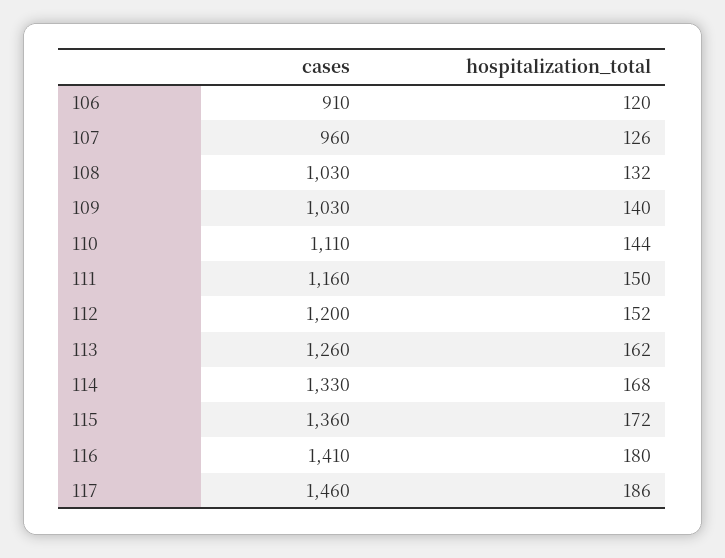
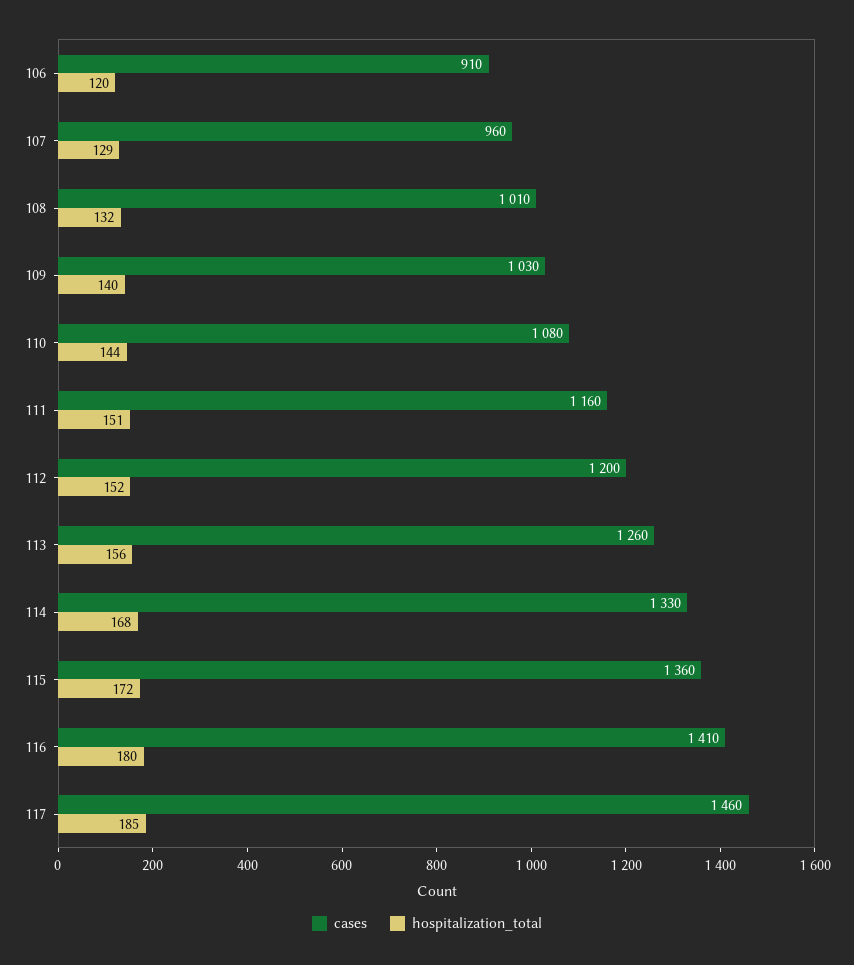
  {
    "cases": {
      "106": 910,
      "107": 960,
-     "108": 1030,
+     "108": 1010,
      "109": 1030,
-     "110": 1110,
+     "110": 1080,
      "111": 1160,
      "112": 1200,
      "113": 1260,
      "114": 1330,
      "115": 1360,
      "116": 1410,
      "117": 1460
    },
    "hospitalization_total": {
      "106": 120,
-     "107": 126,
+     "107": 129,
      "108": 132,
      "109": 140,
      "110": 144,
-     "111": 150,
+     "111": 151,
      "112": 152,
-     "113": 162,
+     "113": 156,
      "114": 168,
      "115": 172,
      "116": 180,
-     "117": 186
+     "117": 185
    }
  }

